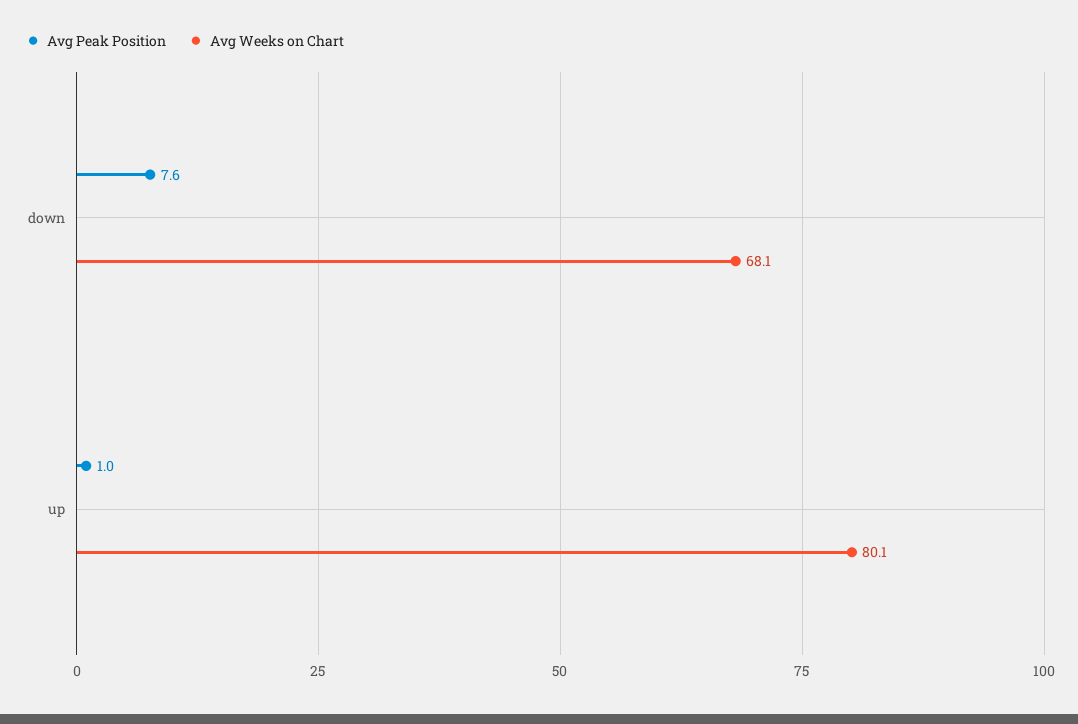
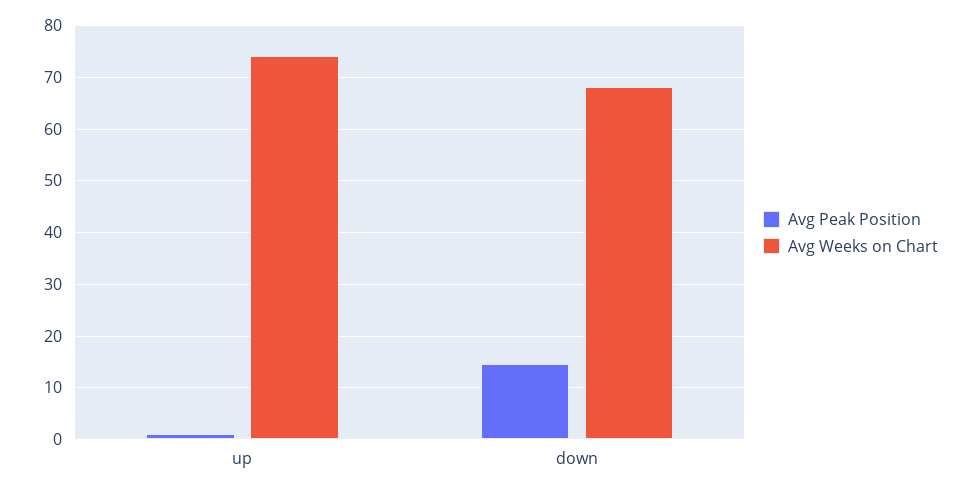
  {
    "Avg Peak Position": {
-     "down": 7.6,
+     "down": 14,
      "up": 1
    },
    "Avg Weeks on Chart": {
      "down": 68.1,
-     "up": 80.1
+     "up": 74
    }
  }

